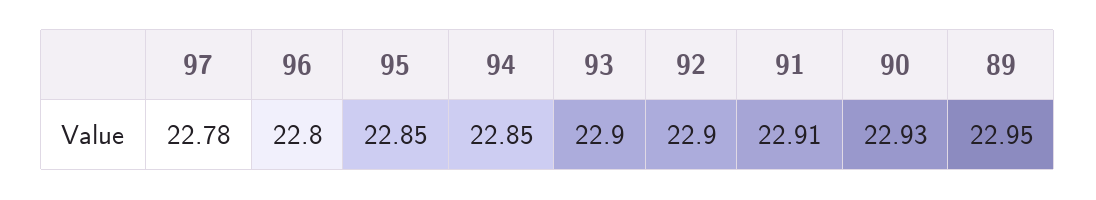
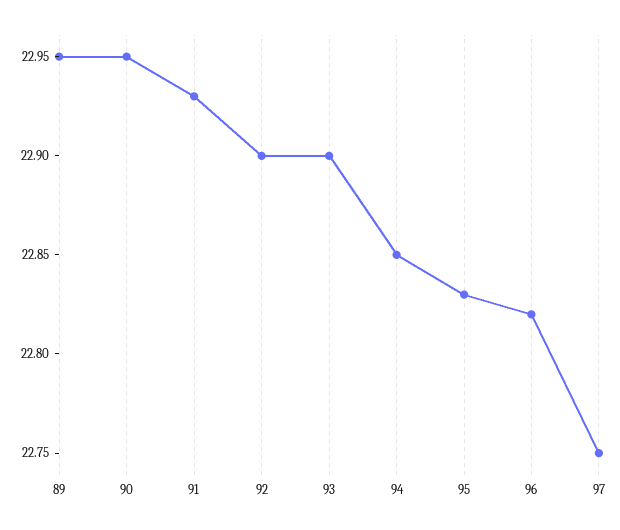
  {
-   "97": 22.78,
+   "97": 22.75,
-   "96": 22.8,
+   "96": 22.82,
-   "95": 22.85,
+   "95": 22.83,
    "94": 22.85,
    "93": 22.9,
    "92": 22.9,
-   "91": 22.91,
+   "91": 22.93,
-   "90": 22.93,
+   "90": 22.95,
    "89": 22.95
  }

